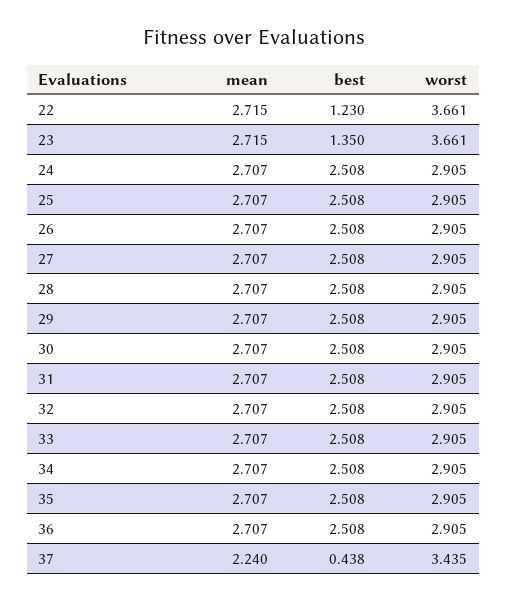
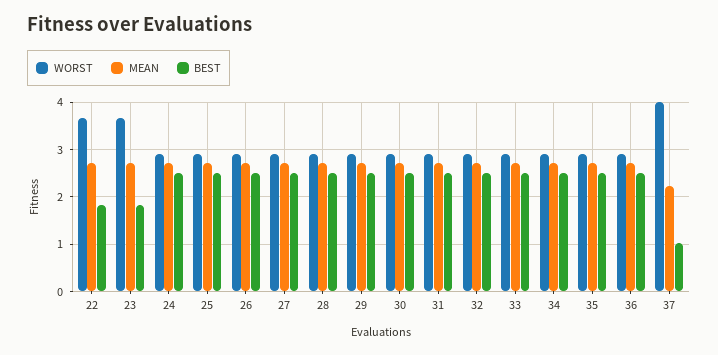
  {
    "mean": {
      "22": 2.715,
      "23": 2.715,
      "24": 2.707,
      "25": 2.707,
      "26": 2.707,
      "27": 2.707,
      "28": 2.707,
      "29": 2.707,
      "30": 2.707,
      "31": 2.707,
      "32": 2.707,
      "33": 2.707,
      "34": 2.707,
      "35": 2.707,
      "36": 2.707,
      "37": 2.24
    },
    "best": {
-     "22": 1.23,
+     "22": 1.8,
-     "23": 1.35,
+     "23": 1.8,
      "24": 2.508,
      "25": 2.508,
      "26": 2.508,
      "27": 2.508,
      "28": 2.508,
      "29": 2.508,
      "30": 2.508,
      "31": 2.508,
      "32": 2.508,
      "33": 2.508,
      "34": 2.508,
      "35": 2.508,
      "36": 2.508,
-     "37": 0.438
+     "37": 1
    },
    "worst": {
      "22": 3.661,
      "23": 3.661,
      "24": 2.905,
      "25": 2.905,
      "26": 2.905,
      "27": 2.905,
      "28": 2.905,
      "29": 2.905,
      "30": 2.905,
      "31": 2.905,
      "32": 2.905,
      "33": 2.905,
      "34": 2.905,
      "35": 2.905,
      "36": 2.905,
-     "37": 3.435
+     "37": 4
    }
  }

